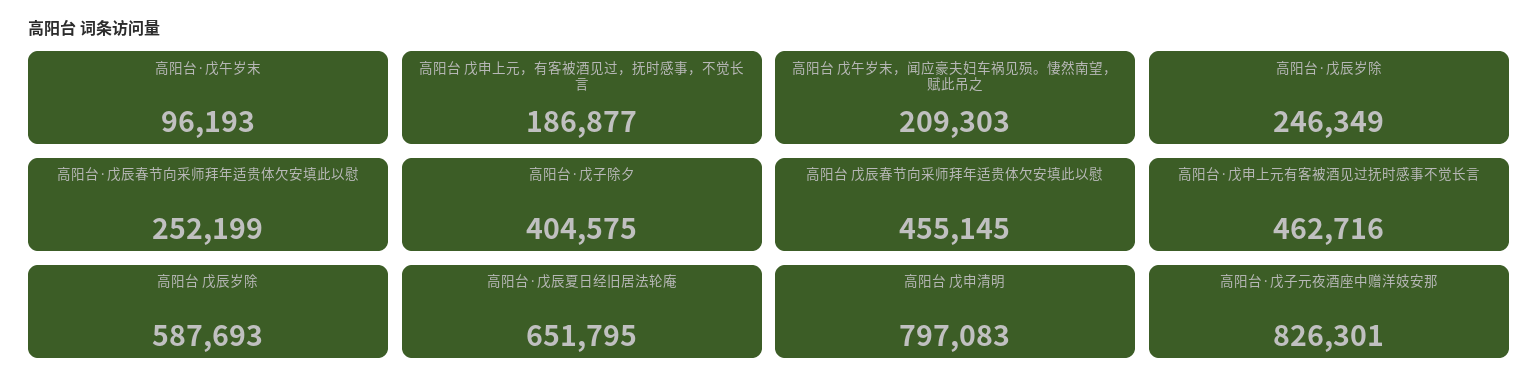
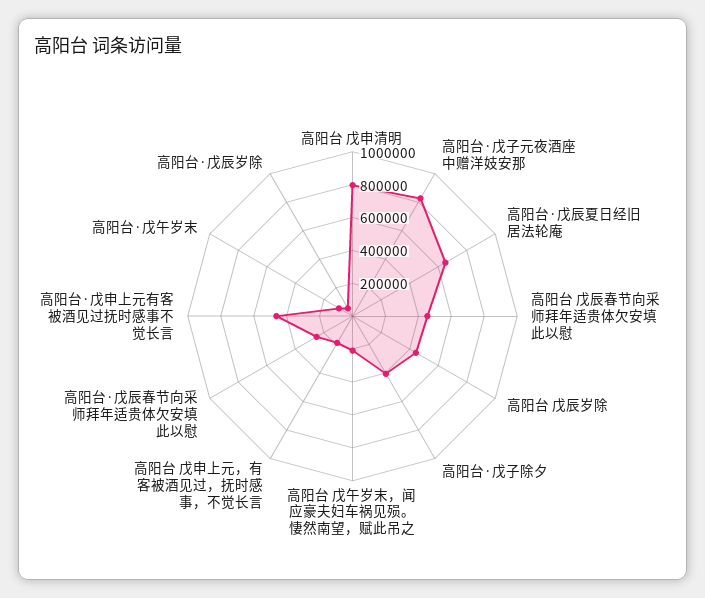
  {
    "高阳台·戊午岁末": 96193,
    "高阳台 戊申上元，有客被酒见过，抚时感事，不觉长言": 186877,
    "高阳台 戊午岁末，闻应豪夫妇车祸见殒。悽然南望，赋此吊之": 209303,
-   "高阳台·戊辰岁除": 246349,
+   "高阳台·戊辰岁除": 50000,
    "高阳台·戊辰春节向采师拜年适贵体欠安填此以慰": 252199,
    "高阳台·戊子除夕": 404575,
    "高阳台 戊辰春节向采师拜年适贵体欠安填此以慰": 455145,
    "高阳台·戊申上元有客被酒见过抚时感事不觉长言": 462716,
-   "高阳台 戊辰岁除": 587693,
+   "高阳台 戊辰岁除": 450000,
    "高阳台·戊辰夏日经旧居法轮庵": 651795,
    "高阳台 戊申清明": 797083,
    "高阳台·戊子元夜酒座中赠洋妓安那": 826301
  }

